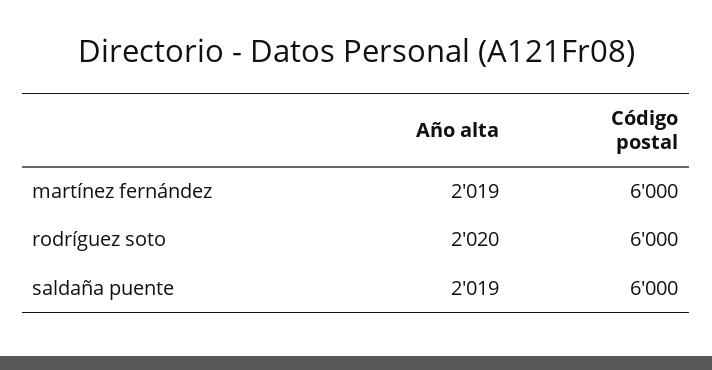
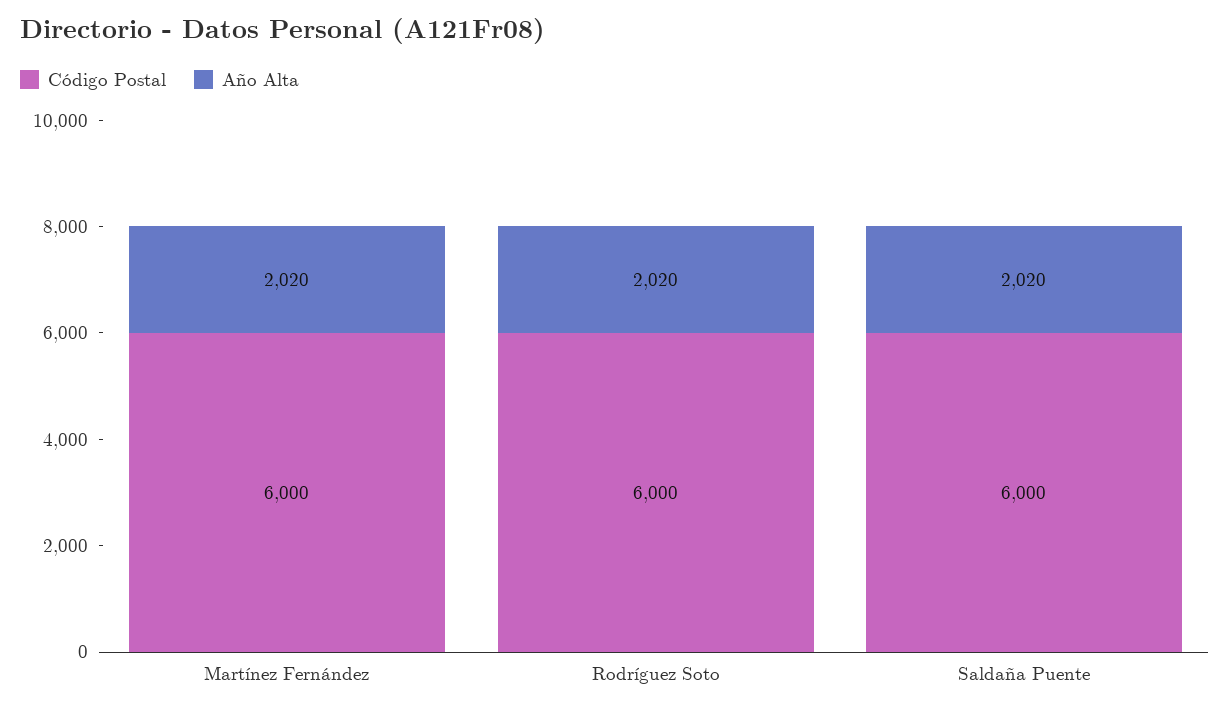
  {
    "Año alta": {
-     "martínez fernández": 2019,
+     "martínez fernández": 2020,
      "rodríguez soto": 2020,
-     "saldaña puente": 2019
+     "saldaña puente": 2020
    },
    "Código postal": {
      "martínez fernández": 6000,
      "rodríguez soto": 6000,
      "saldaña puente": 6000
    }
  }

